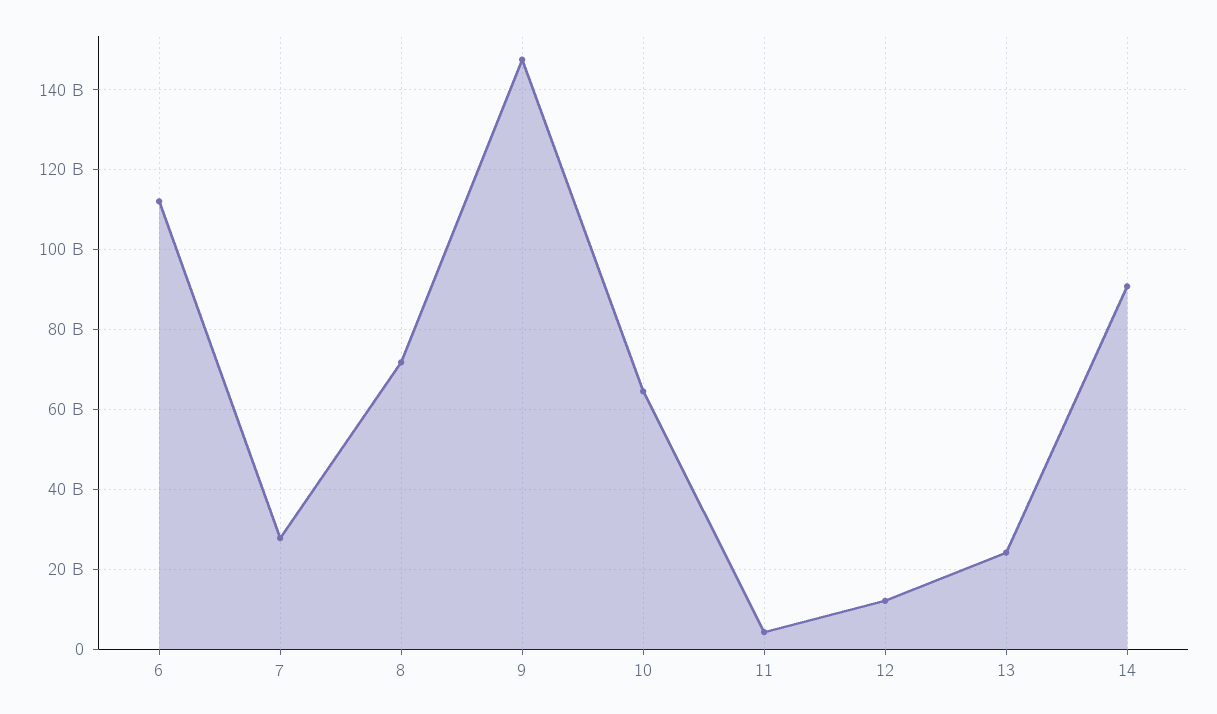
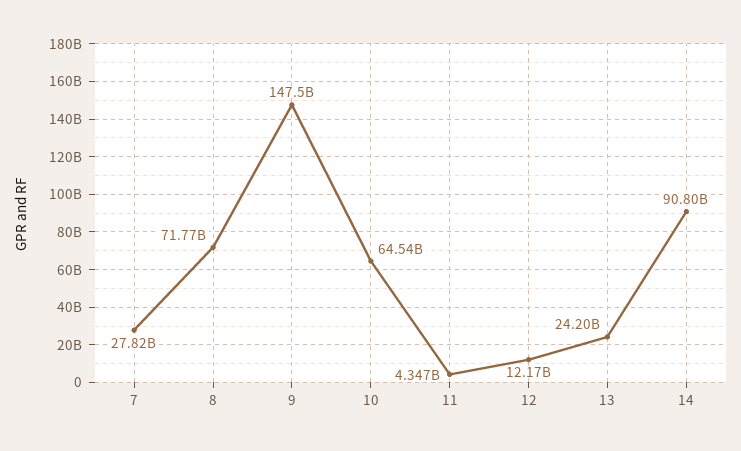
  {
-   "6": 112000000000,
    "7": 27820000000,
    "8": 71770000000,
    "9": 147500000000,
    "10": 64540000000,
    "11": 4347000000,
    "12": 12170000000,
    "13": 24200000000,
    "14": 90800000000
  }

